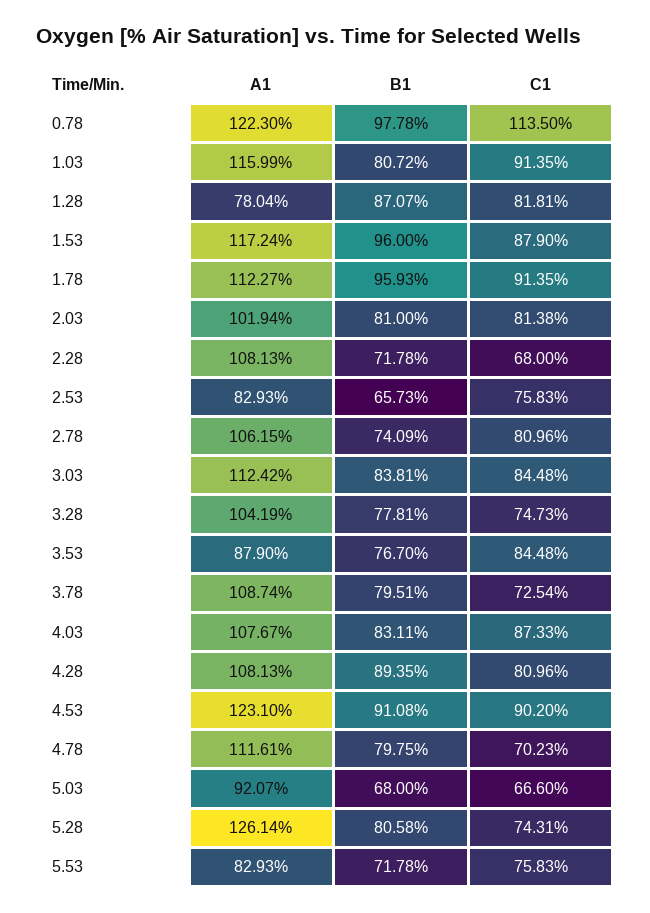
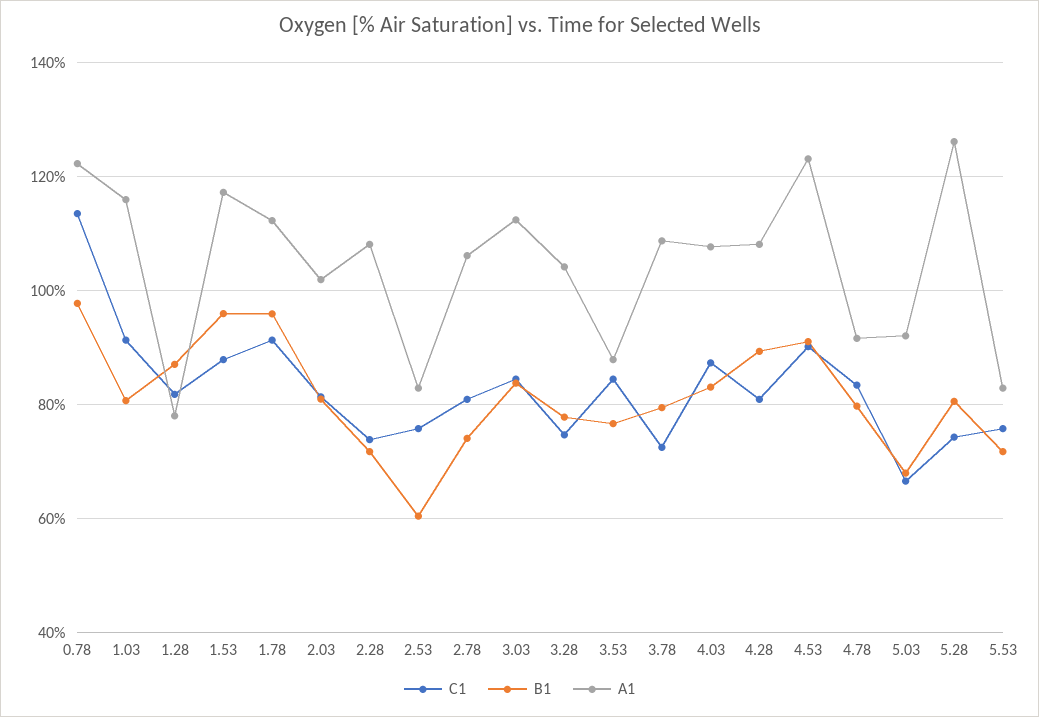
  {
    "A1": {
      "0.78": 122.3,
      "1.03": 115.99,
      "1.28": 78.04,
      "1.53": 117.24,
      "1.78": 112.27,
      "2.03": 101.94,
      "2.28": 108.13,
      "2.53": 82.93,
      "2.78": 106.15,
      "3.03": 112.42,
      "3.28": 104.19,
      "3.53": 87.9,
      "3.78": 108.74,
      "4.03": 107.67,
      "4.28": 108.13,
      "4.53": 123.1,
-     "4.78": 111.61,
+     "4.78": 92,
      "5.03": 92.07,
      "5.28": 126.14,
      "5.53": 82.93
    },
    "B1": {
      "0.78": 97.78,
      "1.03": 80.72,
      "1.28": 87.07,
      "1.53": 96,
      "1.78": 95.93,
      "2.03": 81,
      "2.28": 71.78,
-     "2.53": 65.73,
+     "2.53": 60,
      "2.78": 74.09,
      "3.03": 83.81,
      "3.28": 77.81,
      "3.53": 76.7,
      "3.78": 79.51,
      "4.03": 83.11,
      "4.28": 89.35,
      "4.53": 91.08,
      "4.78": 79.75,
      "5.03": 68,
      "5.28": 80.58,
      "5.53": 71.78
    },
    "C1": {
      "0.78": 113.5,
      "1.03": 91.35,
      "1.28": 81.81,
      "1.53": 87.9,
      "1.78": 91.35,
      "2.03": 81.38,
-     "2.28": 68,
+     "2.28": 74,
      "2.53": 75.83,
      "2.78": 80.96,
      "3.03": 84.48,
      "3.28": 74.73,
      "3.53": 84.48,
      "3.78": 72.54,
      "4.03": 87.33,
      "4.28": 80.96,
      "4.53": 90.2,
-     "4.78": 70.23,
+     "4.78": 84,
      "5.03": 66.6,
      "5.28": 74.31,
      "5.53": 75.83
    }
  }

